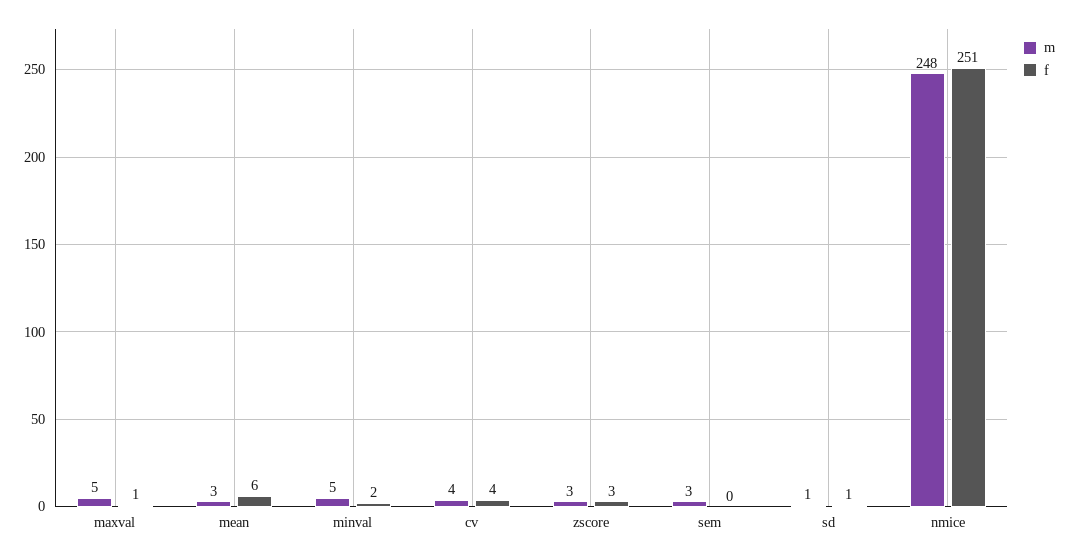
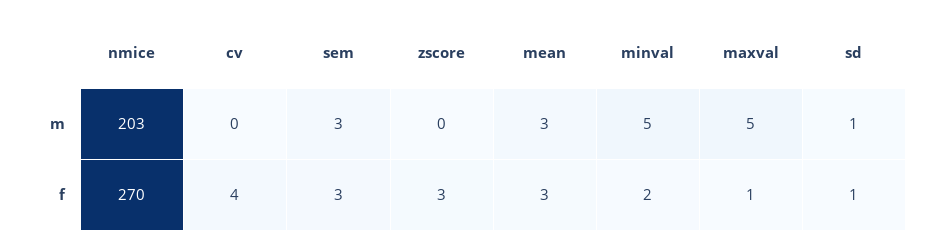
  {
    "m": {
      "maxval": 5,
      "mean": 3,
      "minval": 5,
-     "cv": 4,
+     "cv": 0,
-     "zscore": 3,
+     "zscore": 0,
      "sem": 3,
      "sd": 1,
-     "nmice": 248
+     "nmice": 203
    },
    "f": {
      "maxval": 1,
-     "mean": 6,
+     "mean": 3,
      "minval": 2,
      "cv": 4,
      "zscore": 3,
-     "sem": 0,
+     "sem": 3,
      "sd": 1,
-     "nmice": 251
+     "nmice": 270
    }
  }

